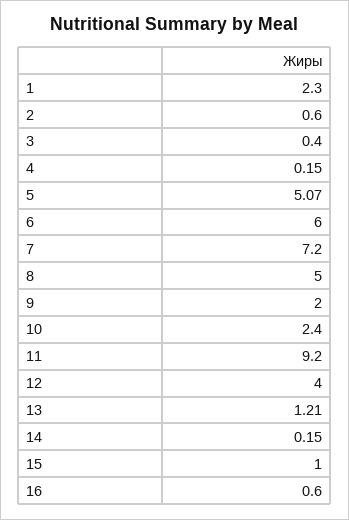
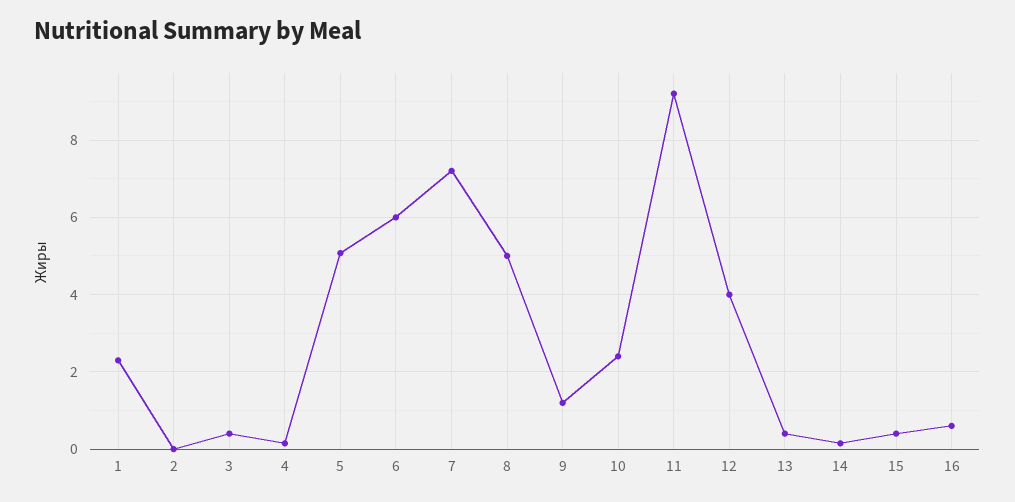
  {
    "1": 2.3,
-   "2": 0.6,
+   "2": 0,
    "3": 0.4,
    "4": 0.15,
    "5": 5.07,
    "6": 6,
    "7": 7.2,
    "8": 5,
-   "9": 2,
+   "9": 1.2,
    "10": 2.4,
    "11": 9.2,
    "12": 4,
-   "13": 1.21,
+   "13": 0.4,
    "14": 0.15,
-   "15": 1,
+   "15": 0.4,
    "16": 0.6
  }

